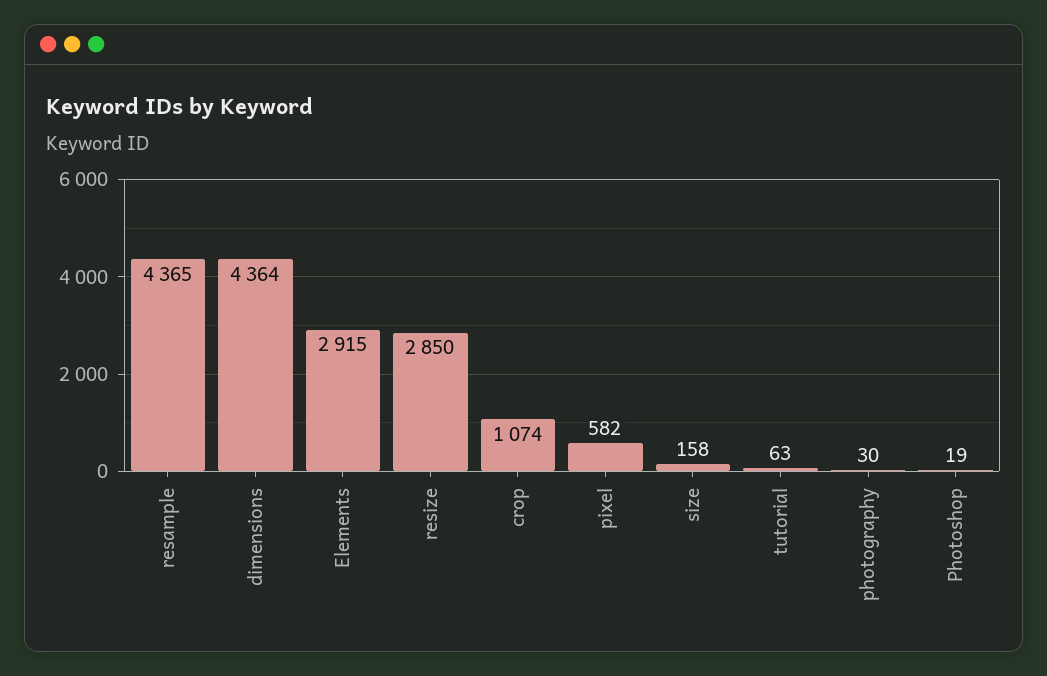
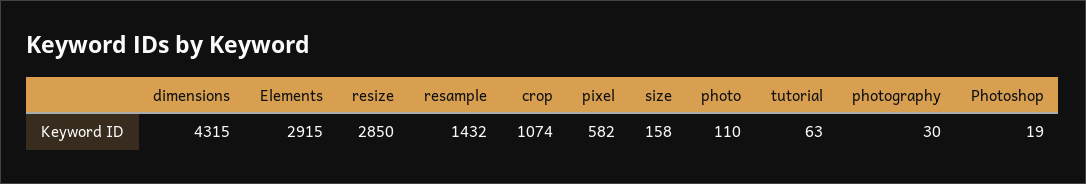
  {
-   "resample": 4365,
+   "resample": 1432,
-   "dimensions": 4364,
+   "dimensions": 4315,
    "Elements": 2915,
    "resize": 2850,
    "crop": 1074,
    "pixel": 582,
    "size": 158,
    "tutorial": 63,
    "photography": 30,
-   "Photoshop": 19
+   "Photoshop": 19,
+   "photo": 110
  }

